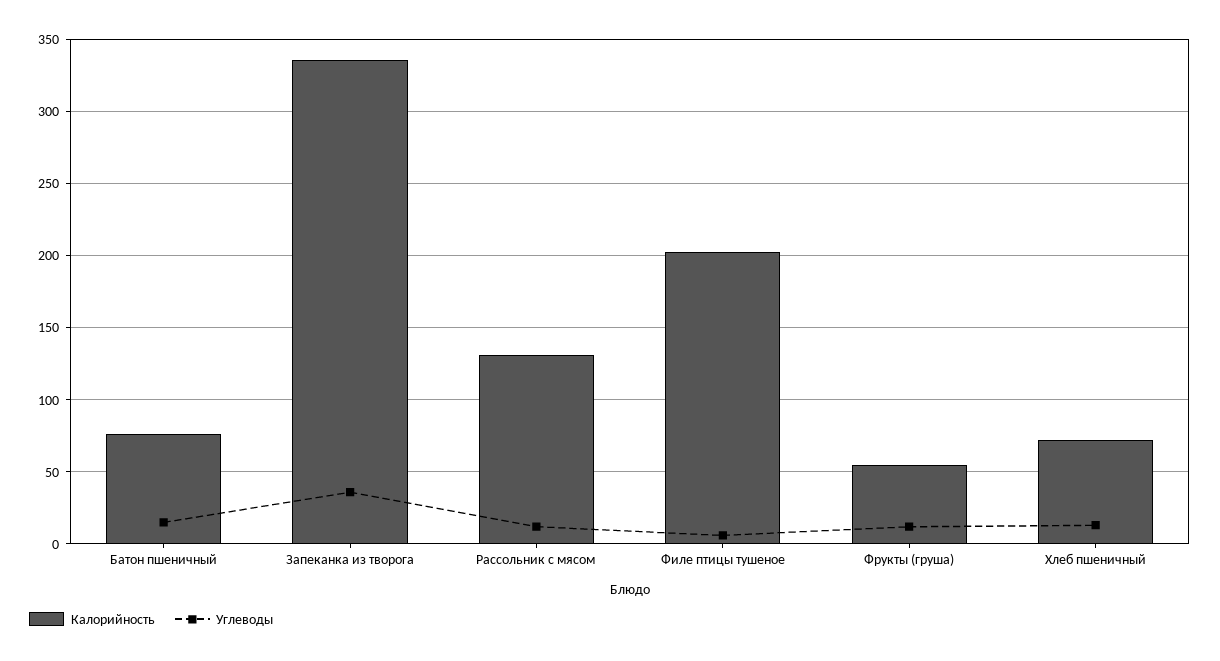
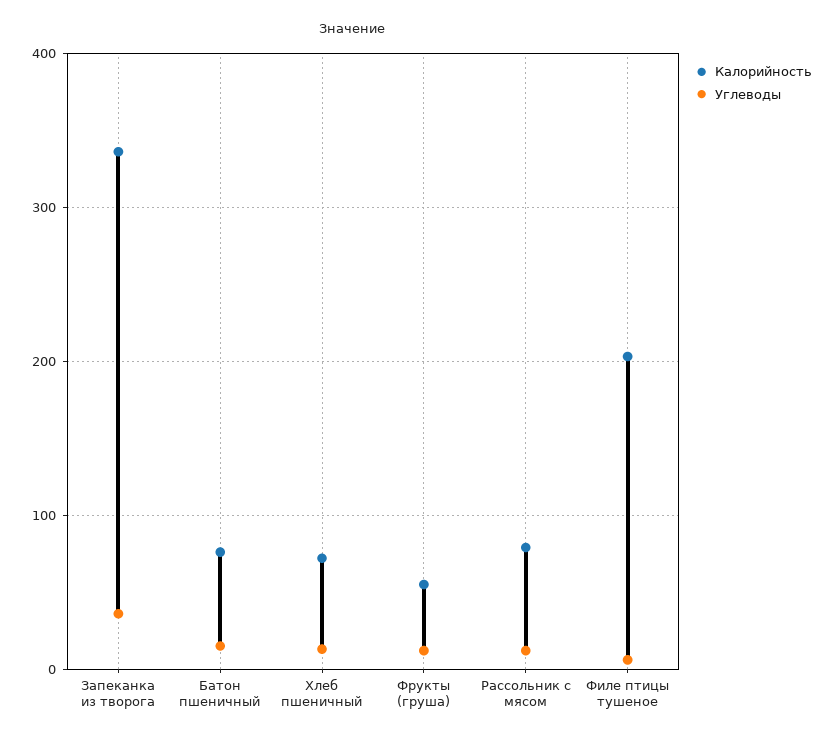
  {
    "Калорийность": {
      "Батон пшеничный": 75,
      "Запеканка из творога": 335,
-     "Рассольник с мясом": 130,
+     "Рассольник с мясом": 80,
      "Филе птицы тушеное": 205,
      "Фрукты (груша)": 55,
      "Хлеб пшеничный": 70
    },
    "Углеводы": {
      "Батон пшеничный": 15,
      "Запеканка из творога": 35,
      "Рассольник с мясом": 10,
      "Филе птицы тушеное": 5,
      "Фрукты (груша)": 10,
      "Хлеб пшеничный": 15
    }
  }

